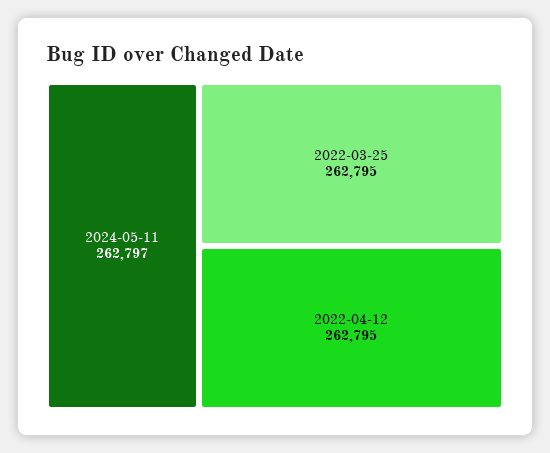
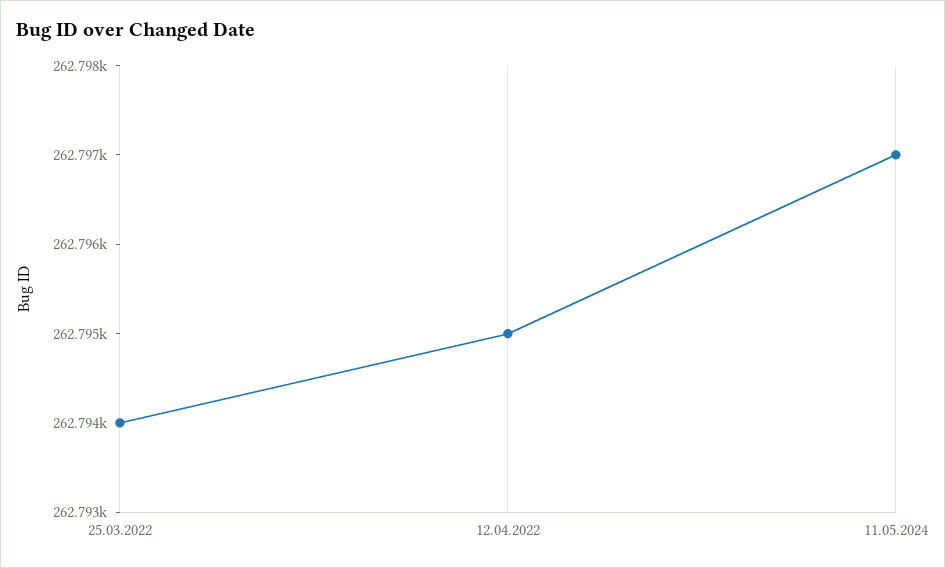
  {
    "2024-05-11": 262797,
-   "2022-03-25": 262795,
+   "2022-03-25": 262794,
    "2022-04-12": 262795
  }

